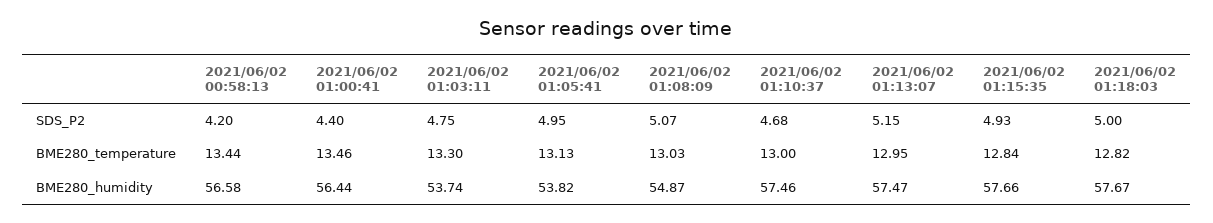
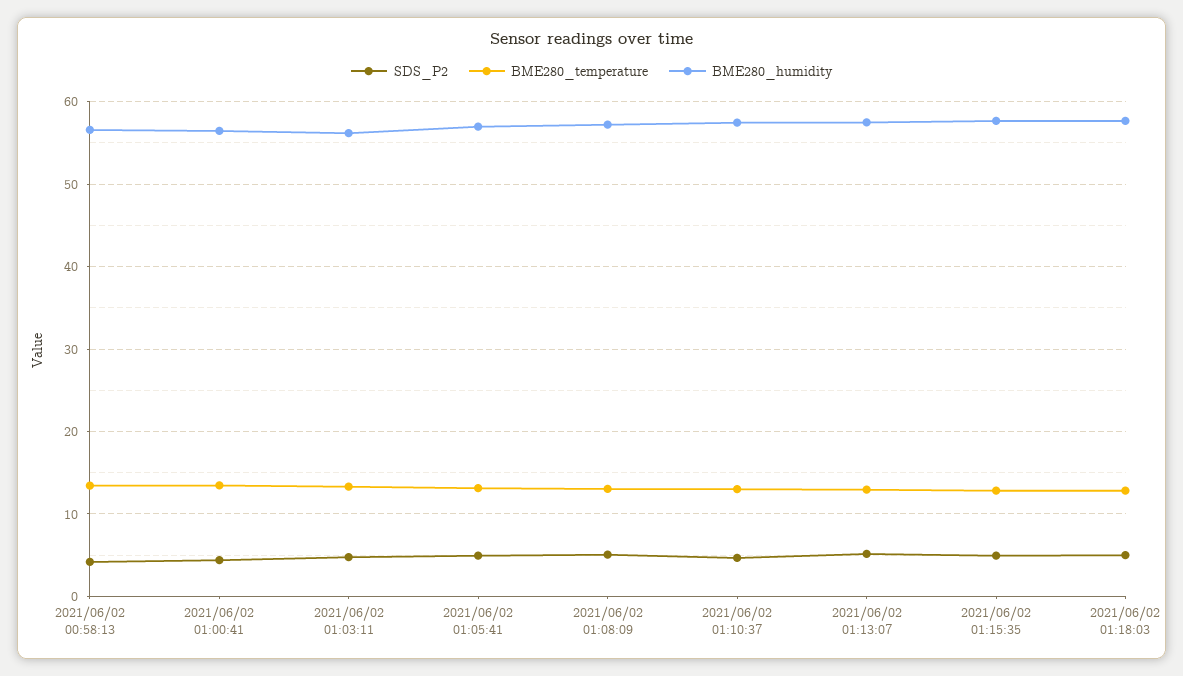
  {
    "SDS_P2": {
      "2021/06/02 00:58:13": 4.2,
      "2021/06/02 01:00:41": 4.4,
      "2021/06/02 01:03:11": 4.75,
      "2021/06/02 01:05:41": 4.95,
      "2021/06/02 01:08:09": 5.07,
      "2021/06/02 01:10:37": 4.68,
      "2021/06/02 01:13:07": 5.15,
      "2021/06/02 01:15:35": 4.93,
      "2021/06/02 01:18:03": 5
    },
    "BME280_temperature": {
      "2021/06/02 00:58:13": 13.44,
      "2021/06/02 01:00:41": 13.46,
      "2021/06/02 01:03:11": 13.3,
      "2021/06/02 01:05:41": 13.13,
      "2021/06/02 01:08:09": 13.03,
      "2021/06/02 01:10:37": 13,
      "2021/06/02 01:13:07": 12.95,
      "2021/06/02 01:15:35": 12.84,
      "2021/06/02 01:18:03": 12.82
    },
    "BME280_humidity": {
      "2021/06/02 00:58:13": 56.58,
      "2021/06/02 01:00:41": 56.44,
-     "2021/06/02 01:03:11": 53.74,
+     "2021/06/02 01:03:11": 56,
-     "2021/06/02 01:05:41": 53.82,
+     "2021/06/02 01:05:41": 57,
-     "2021/06/02 01:08:09": 54.87,
+     "2021/06/02 01:08:09": 57,
      "2021/06/02 01:10:37": 57.46,
      "2021/06/02 01:13:07": 57.47,
      "2021/06/02 01:15:35": 57.66,
      "2021/06/02 01:18:03": 57.67
    }
  }

